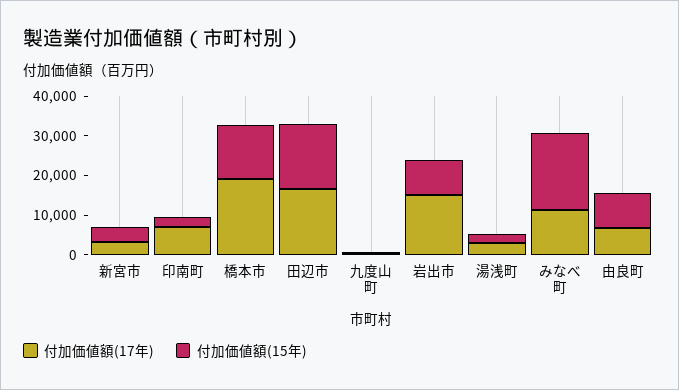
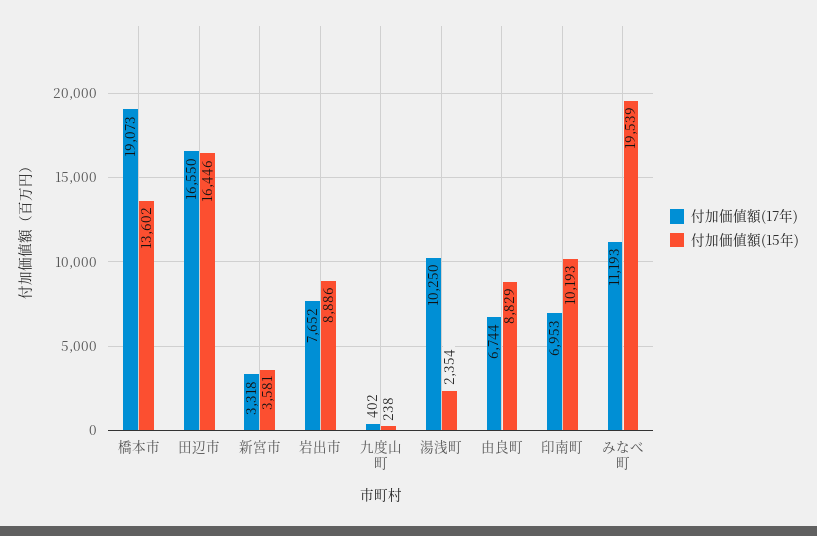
  {
    "付加価値額(17年)": {
      "新宮市": 3318,
      "印南町": 6953,
      "橋本市": 19073,
      "田辺市": 16550,
      "九度山町": 402,
-     "岩出市": 15000,
+     "岩出市": 7652,
-     "湯浅町": 2500,
+     "湯浅町": 10250,
      "みなべ町": 11193,
      "由良町": 6744
    },
    "付加価値額(15年)": {
      "新宮市": 3581,
-     "印南町": 2500,
+     "印南町": 10193,
      "橋本市": 13602,
      "田辺市": 16446,
      "九度山町": 238,
      "岩出市": 8886,
      "湯浅町": 2354,
      "みなべ町": 19539,
      "由良町": 8829
    }
  }

